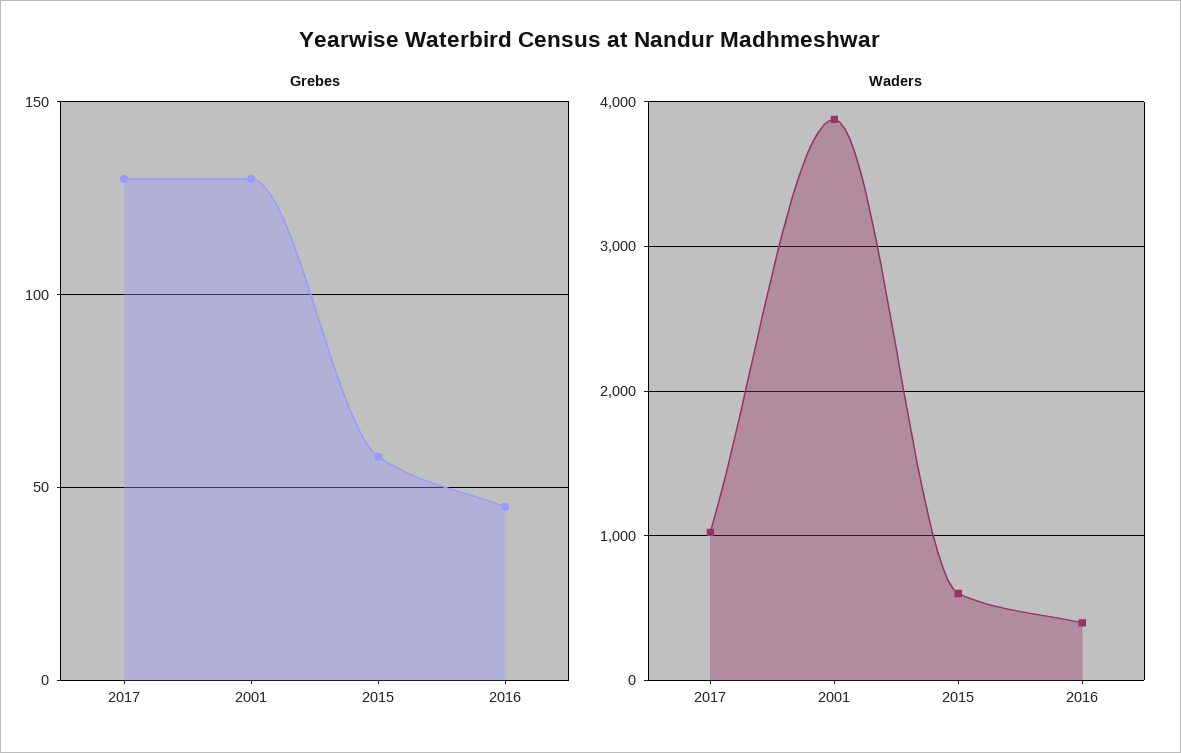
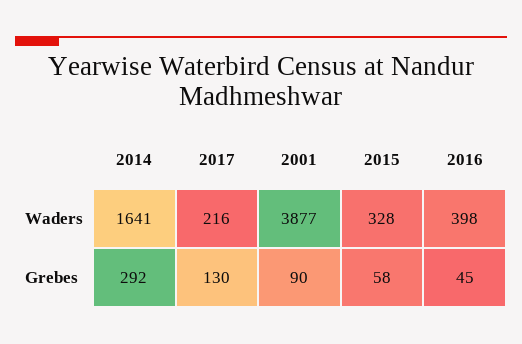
  {
    "Grebes": {
      "2017": 130,
-     "2001": 130,
+     "2001": 90,
      "2015": 58,
-     "2016": 45
+     "2016": 45,
+     "2014": 292
    },
    "Waders": {
-     "2017": 1000,
+     "2017": 216,
      "2001": 3877,
-     "2015": 600,
+     "2015": 328,
-     "2016": 398
+     "2016": 398,
+     "2014": 1641
    }
  }

